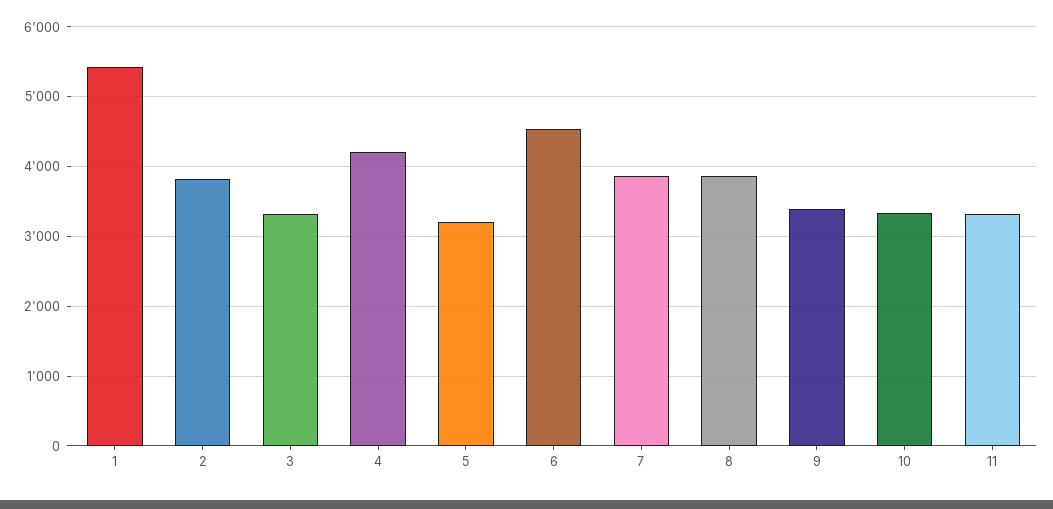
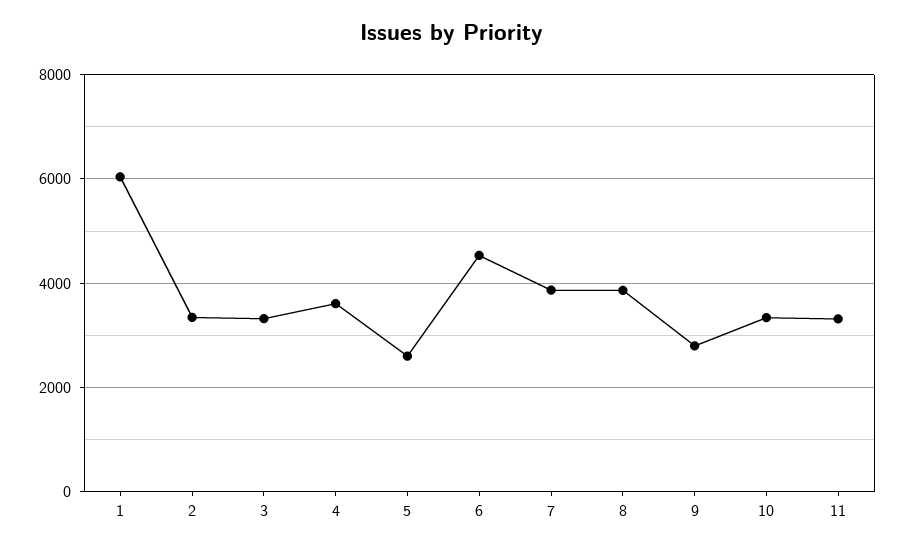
  {
-   "1": 5400,
+   "1": 6000,
-   "2": 3800,
+   "2": 3400,
    "3": 3300,
-   "4": 4200,
+   "4": 3600,
-   "5": 3200,
+   "5": 2600,
    "6": 4500,
    "7": 3900,
    "8": 3900,
-   "9": 3400,
+   "9": 2800,
    "10": 3300,
    "11": 3300
  }

